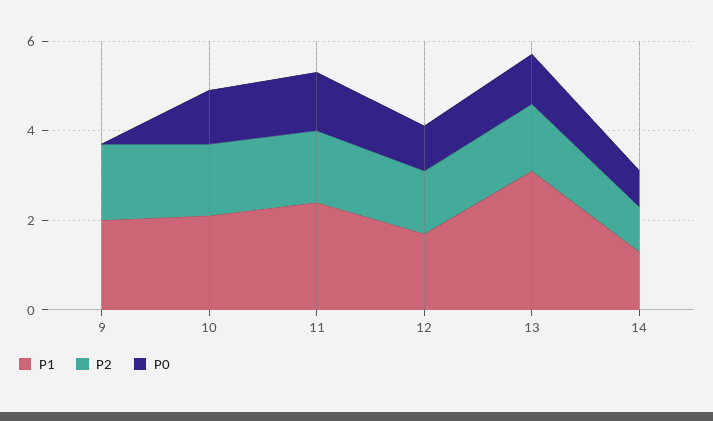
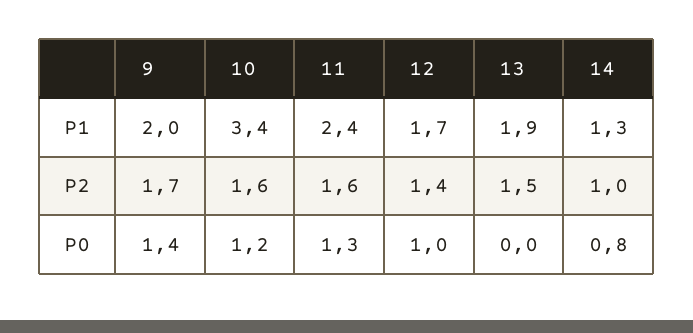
  {
    "P1": {
      "9": 2,
-     "10": 2,
+     "10": 3.4,
      "11": 2.4,
      "12": 1.7,
-     "13": 3,
+     "13": 1.9,
      "14": 1.3
    },
    "P2": {
      "9": 1.7,
      "10": 1.6,
      "11": 1.6,
      "12": 1.4,
      "13": 1.5,
      "14": 1
    },
    "P0": {
-     "9": 0,
+     "9": 1.4,
      "10": 1.2,
      "11": 1.3,
      "12": 1,
-     "13": 1,
+     "13": 0,
      "14": 0.8
    }
  }

